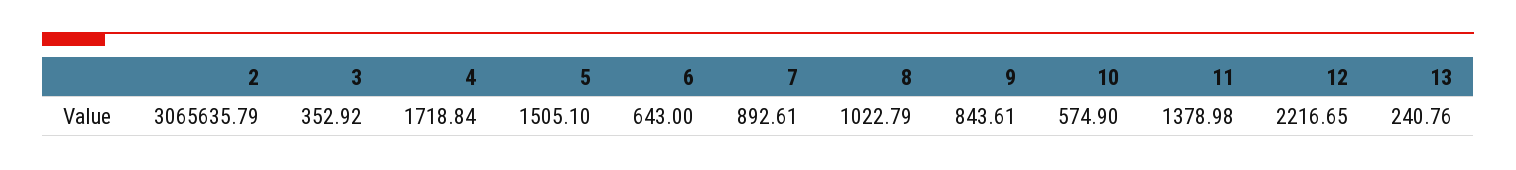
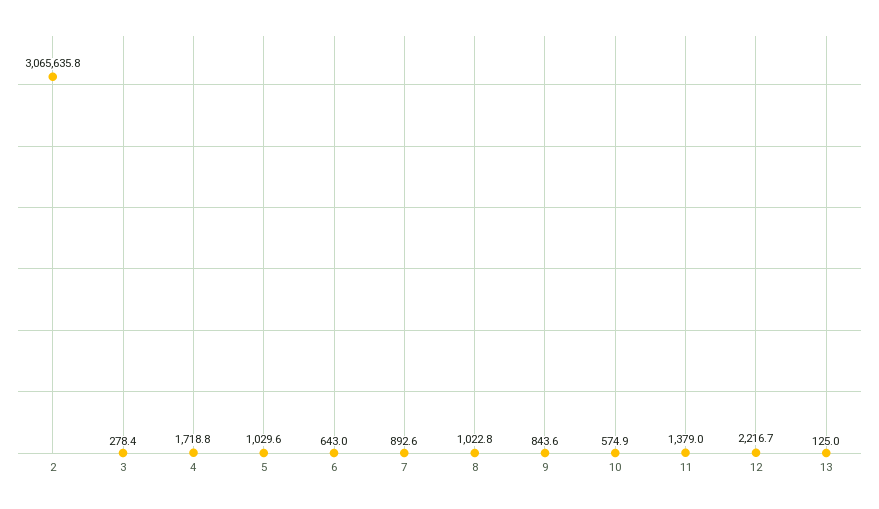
  {
    "2": 3065635.79,
-   "3": 352.92,
+   "3": 278.4,
    "4": 1718.84,
-   "5": 1505.1,
+   "5": 1029.6,
    "6": 643,
    "7": 892.61,
    "8": 1022.79,
    "9": 843.61,
    "10": 574.9,
    "11": 1378.98,
    "12": 2216.65,
-   "13": 240.76
+   "13": 125
  }

